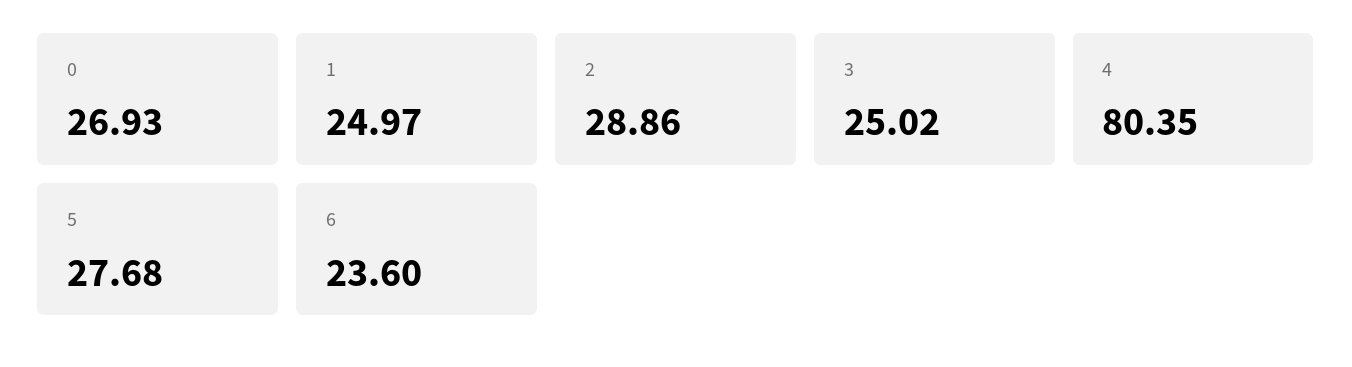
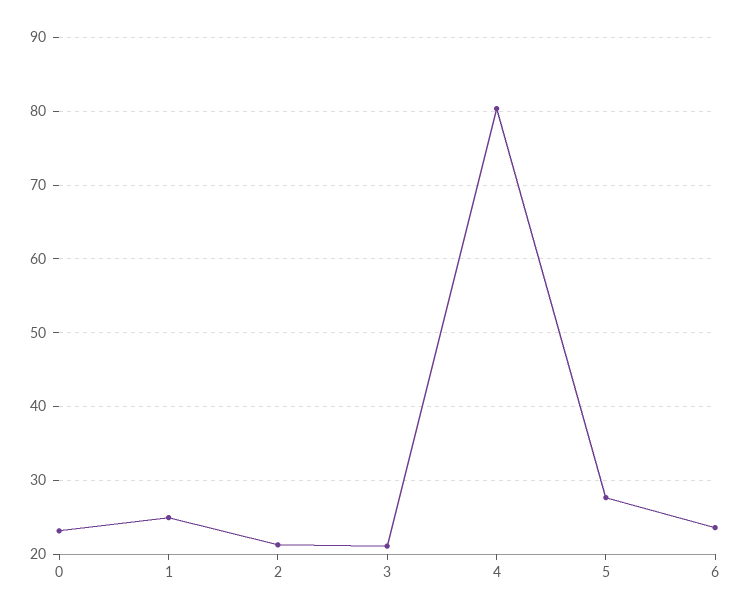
  {
-   "0": 26.93,
+   "0": 23,
    "1": 24.97,
-   "2": 28.86,
+   "2": 21,
-   "3": 25.02,
+   "3": 21,
    "4": 80.35,
    "5": 27.68,
    "6": 23.6
  }

